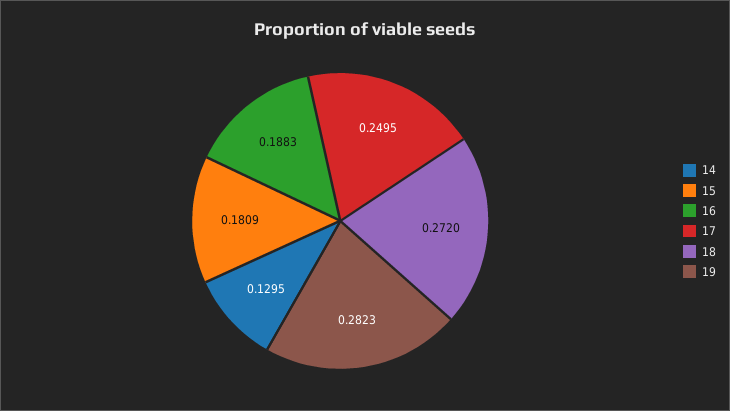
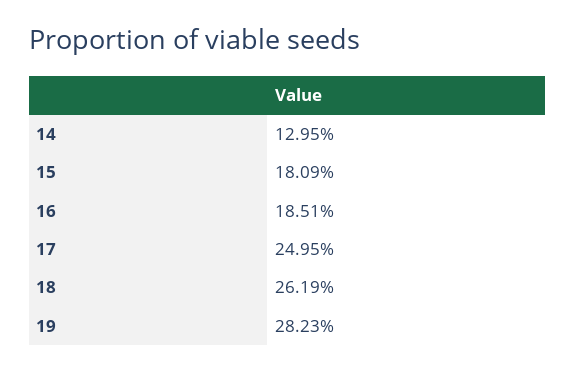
  {
    "14": 0.1295,
    "15": 0.1809,
-   "16": 0.1883,
+   "16": 0.1851,
    "17": 0.2495,
-   "18": 0.272,
+   "18": 0.2619,
    "19": 0.2823
  }

